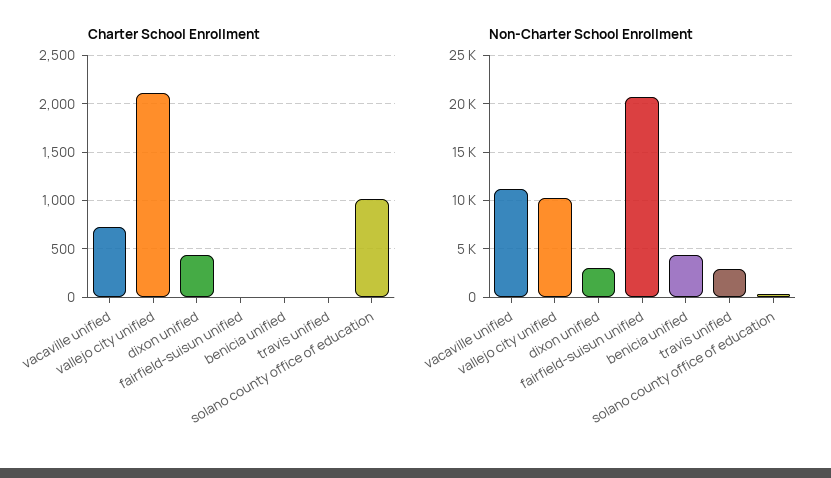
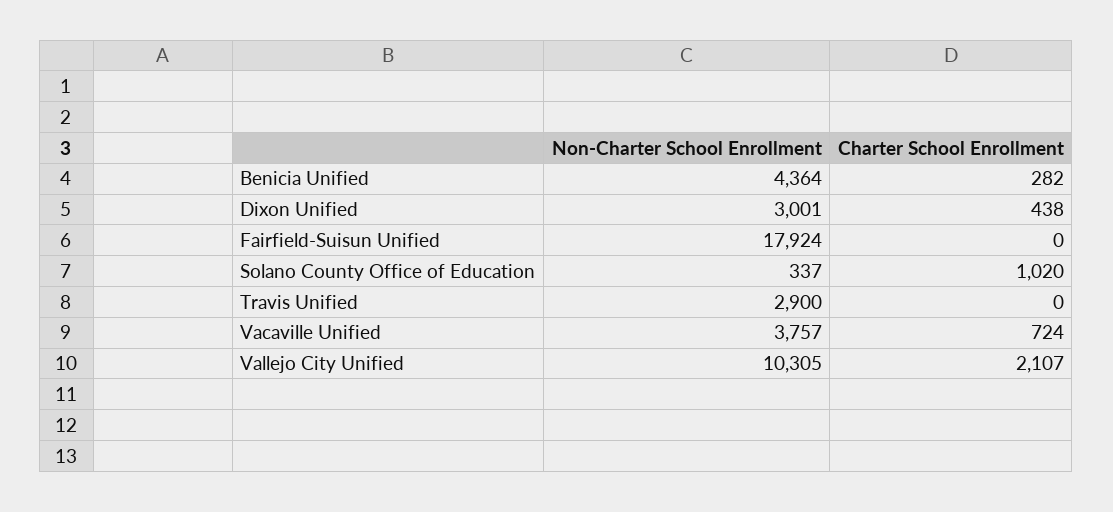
  {
    "Charter School Enrollment": {
      "vacaville unified": 724,
      "vallejo city unified": 2107,
      "dixon unified": 438,
      "fairfield-suisun unified": 0,
-     "benicia unified": 0,
+     "benicia unified": 282,
      "travis unified": 0,
      "solano county office of education": 1020
    },
    "Non-Charter School Enrollment": {
-     "vacaville unified": 11000,
+     "vacaville unified": 3757,
      "vallejo city unified": 10305,
      "dixon unified": 3001,
-     "fairfield-suisun unified": 21000,
+     "fairfield-suisun unified": 17924,
      "benicia unified": 4364,
      "travis unified": 2900,
      "solano county office of education": 337
    }
  }

